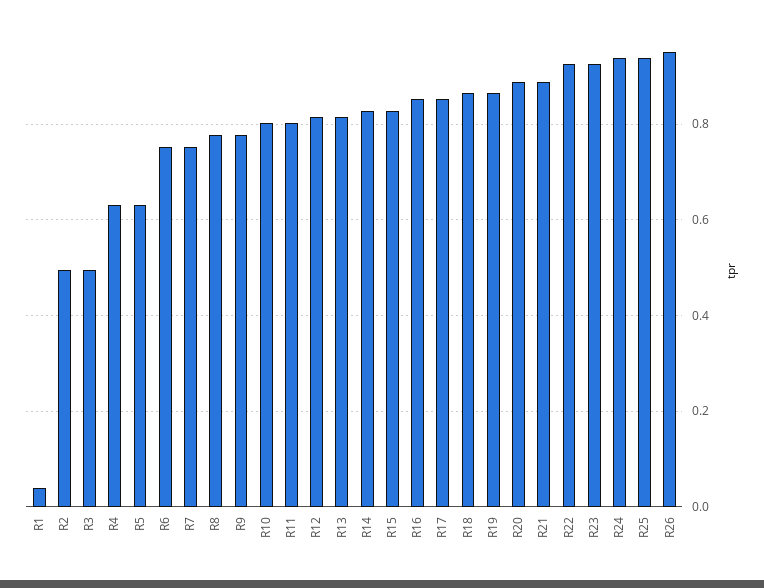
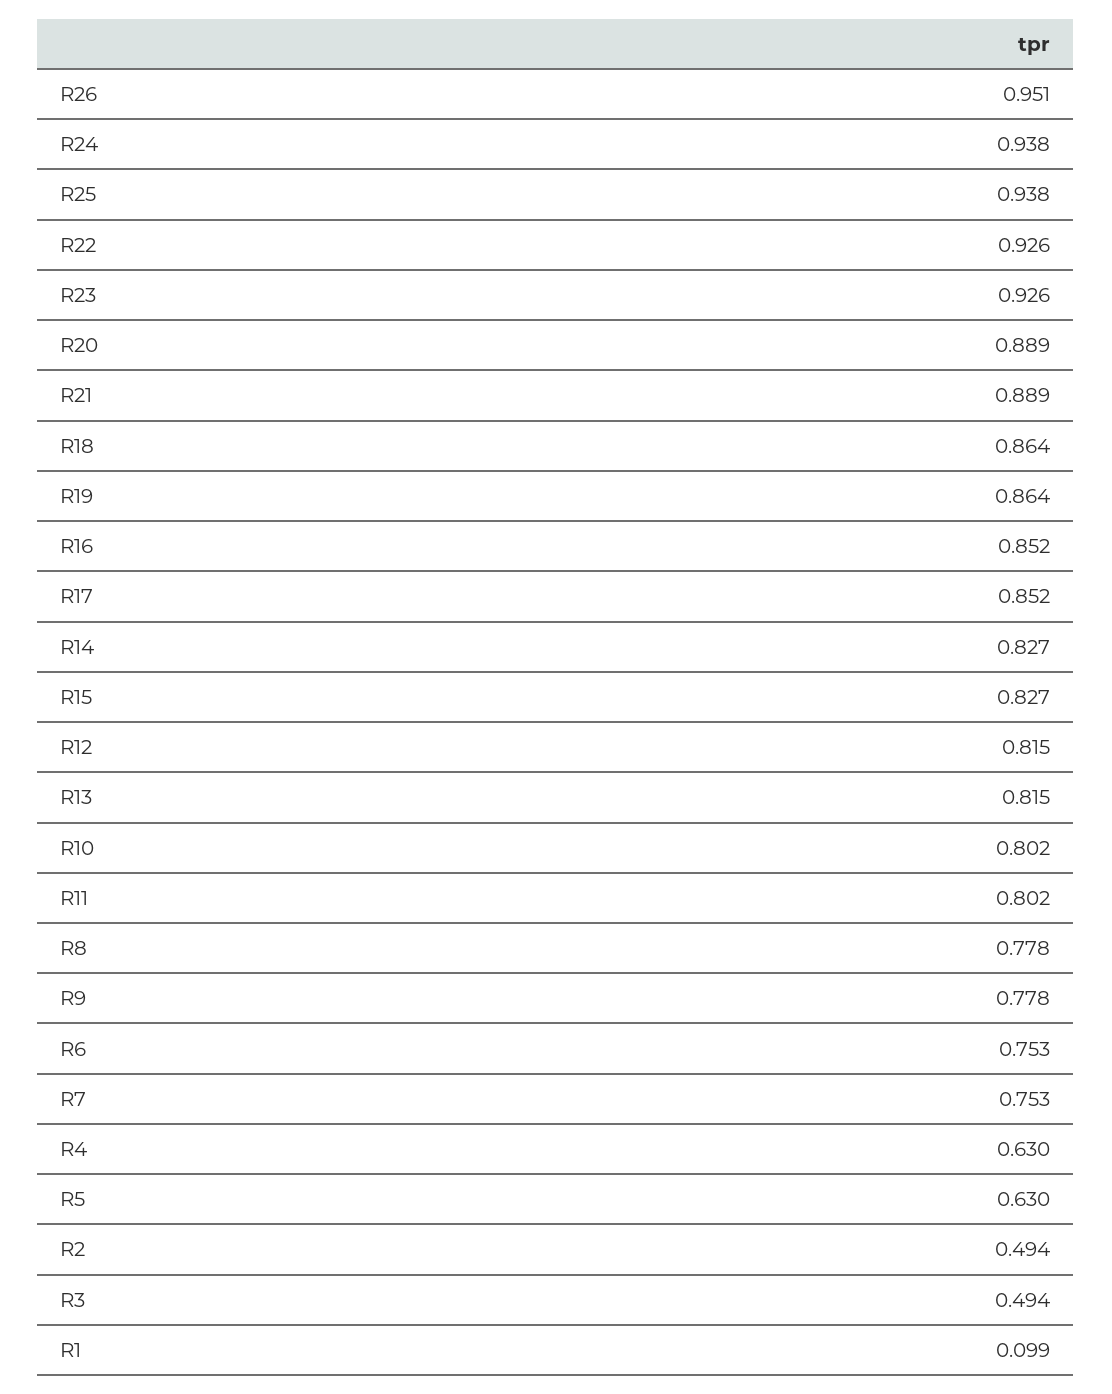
  {
-   "R1": 0.04,
+   "R1": 0.099,
    "R2": 0.494,
    "R3": 0.494,
    "R4": 0.63,
    "R5": 0.63,
    "R6": 0.753,
    "R7": 0.753,
    "R8": 0.778,
    "R9": 0.778,
    "R10": 0.802,
    "R11": 0.802,
    "R12": 0.815,
    "R13": 0.815,
    "R14": 0.827,
    "R15": 0.827,
    "R16": 0.852,
    "R17": 0.852,
    "R18": 0.864,
    "R19": 0.864,
    "R20": 0.889,
    "R21": 0.889,
    "R22": 0.926,
    "R23": 0.926,
    "R24": 0.938,
    "R25": 0.938,
    "R26": 0.951
  }

